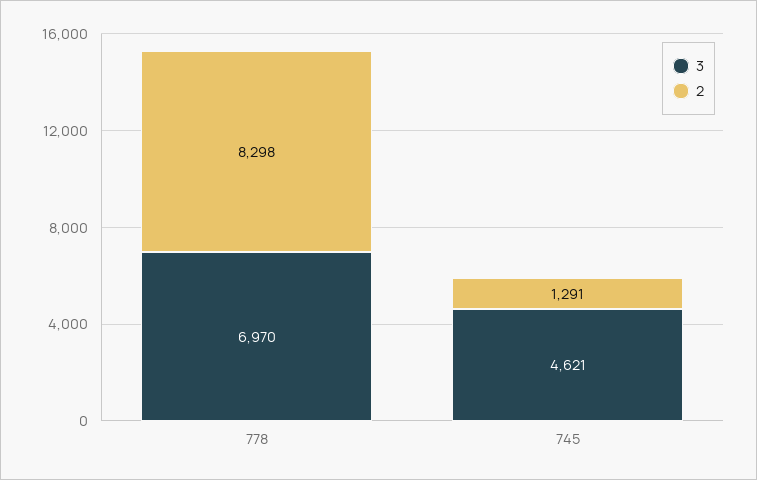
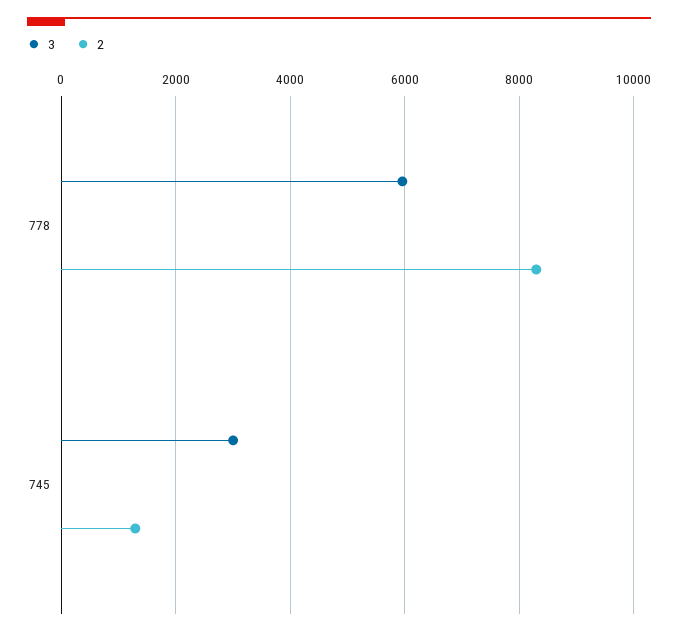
  {
    "3": {
-     "778": 6970,
+     "778": 6000,
-     "745": 4621
+     "745": 3000
    },
    "2": {
      "778": 8298,
      "745": 1291
    }
  }

